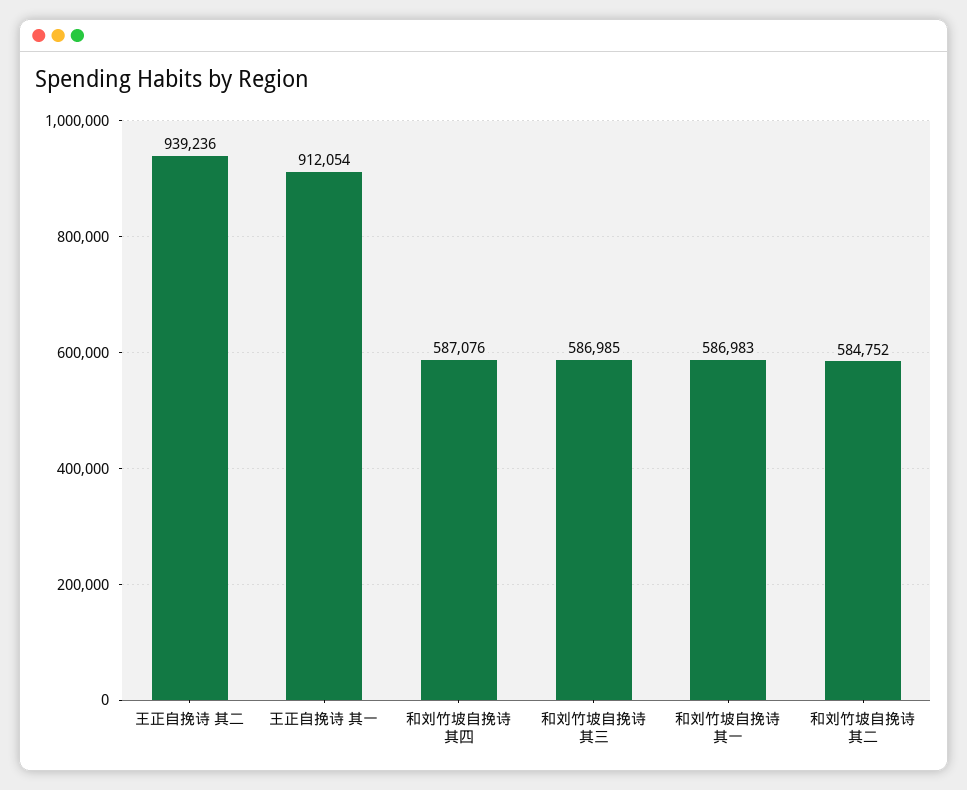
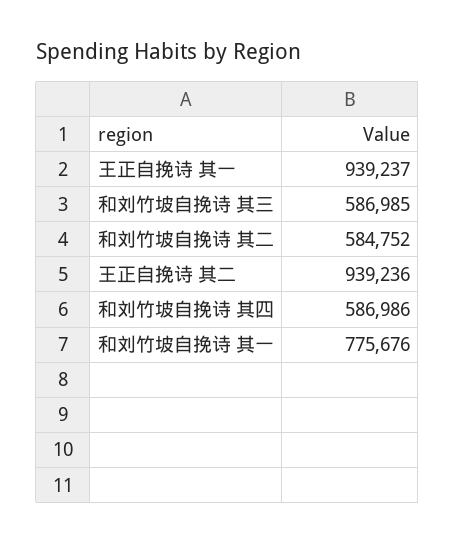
  {
    "王正自挽诗 其二": 939236,
-   "王正自挽诗 其一": 912054,
+   "王正自挽诗 其一": 939237,
-   "和刘竹坡自挽诗 其四": 587076,
+   "和刘竹坡自挽诗 其四": 586986,
    "和刘竹坡自挽诗 其三": 586985,
-   "和刘竹坡自挽诗 其一": 586983,
+   "和刘竹坡自挽诗 其一": 775676,
    "和刘竹坡自挽诗 其二": 584752
  }

